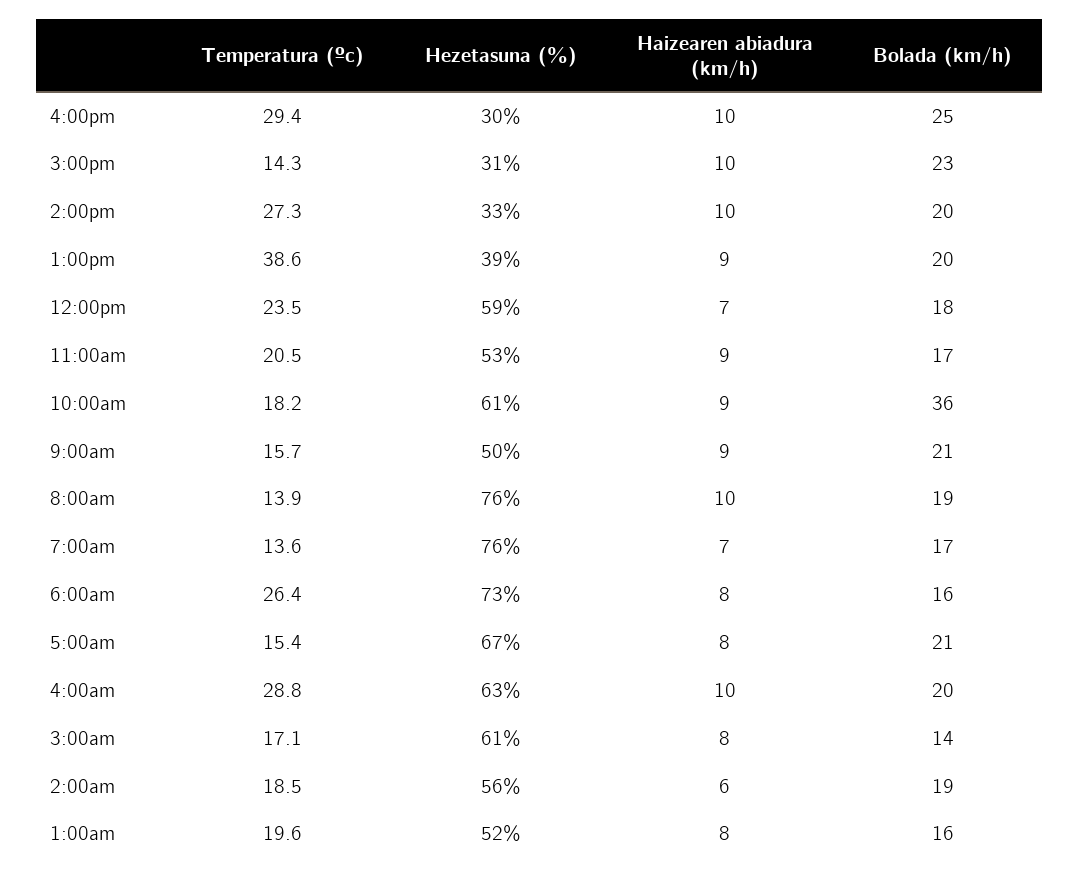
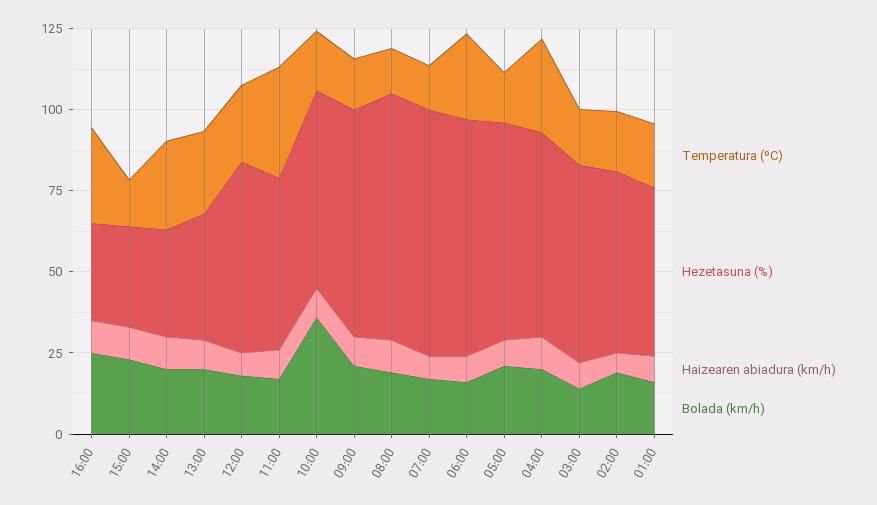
  {
    "Temperatura (ºc)": {
      "4:00pm": 29.4,
      "3:00pm": 14.3,
      "2:00pm": 27.3,
-     "1:00pm": 38.6,
+     "1:00pm": 25,
      "12:00pm": 23.5,
-     "11:00am": 20.5,
+     "11:00am": 35,
      "10:00am": 18.2,
      "9:00am": 15.7,
      "8:00am": 13.9,
      "7:00am": 13.6,
      "6:00am": 26.4,
      "5:00am": 15.4,
      "4:00am": 28.8,
      "3:00am": 17.1,
      "2:00am": 18.5,
      "1:00am": 19.6
    },
    "Hezetasuna (%)": {
      "4:00pm": 30,
      "3:00pm": 31,
      "2:00pm": 33,
      "1:00pm": 39,
      "12:00pm": 59,
      "11:00am": 53,
      "10:00am": 61,
-     "9:00am": 50,
+     "9:00am": 70,
      "8:00am": 76,
      "7:00am": 76,
      "6:00am": 73,
      "5:00am": 67,
      "4:00am": 63,
      "3:00am": 61,
      "2:00am": 56,
      "1:00am": 52
    },
    "Haizearen abiadura (km/h)": {
      "4:00pm": 10,
      "3:00pm": 10,
      "2:00pm": 10,
      "1:00pm": 9,
      "12:00pm": 7,
      "11:00am": 9,
      "10:00am": 9,
      "9:00am": 9,
      "8:00am": 10,
      "7:00am": 7,
      "6:00am": 8,
      "5:00am": 8,
      "4:00am": 10,
      "3:00am": 8,
      "2:00am": 6,
      "1:00am": 8
    },
    "Bolada (km/h)": {
      "4:00pm": 25,
      "3:00pm": 23,
      "2:00pm": 20,
      "1:00pm": 20,
      "12:00pm": 18,
      "11:00am": 17,
      "10:00am": 36,
      "9:00am": 21,
      "8:00am": 19,
      "7:00am": 17,
      "6:00am": 16,
      "5:00am": 21,
      "4:00am": 20,
      "3:00am": 14,
      "2:00am": 19,
      "1:00am": 16
    }
  }

